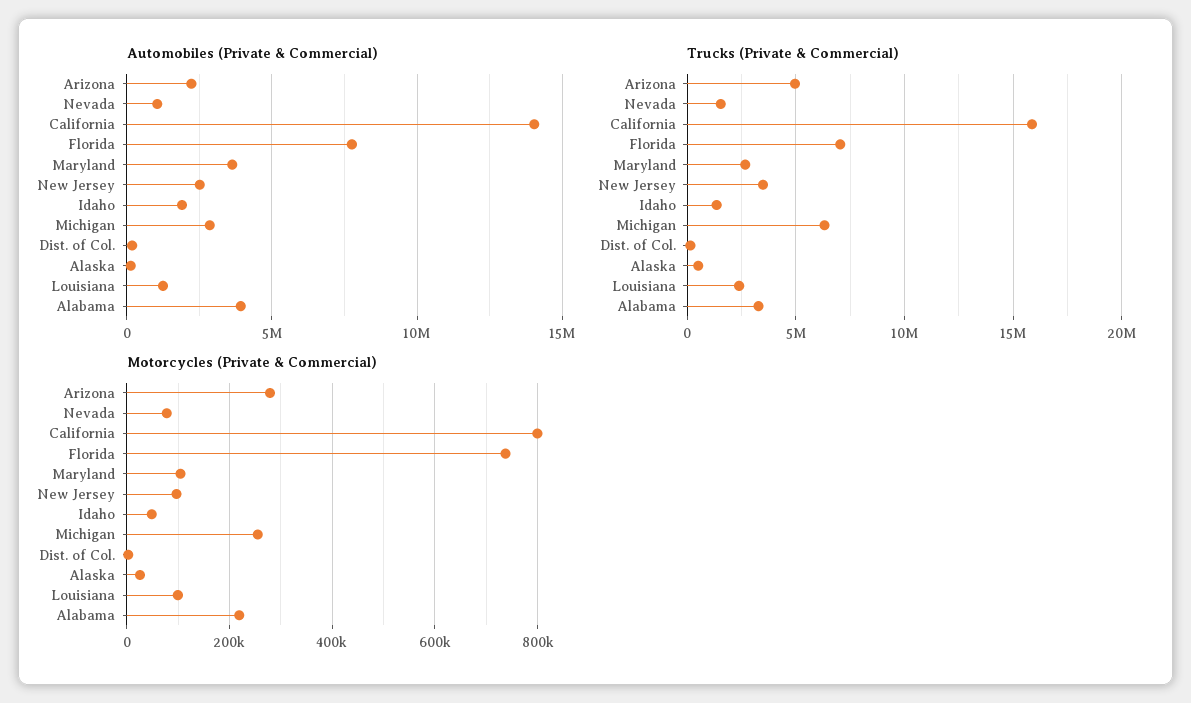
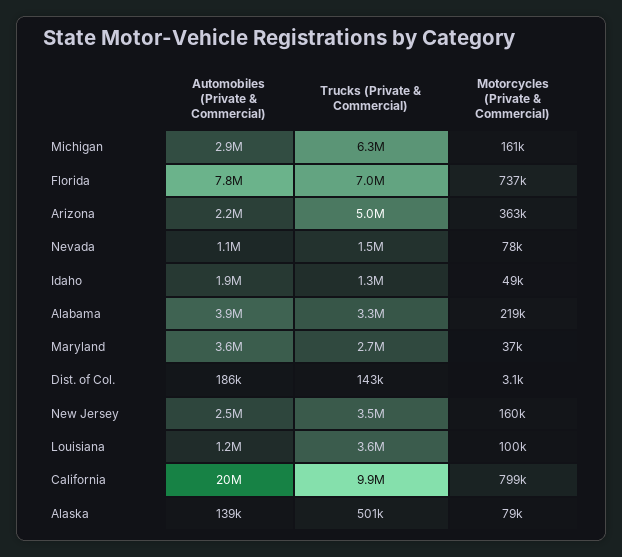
  {
    "Automobiles (Private & Commercial)": {
      "Arizona": 2200000,
      "Nevada": 1100000,
-     "California": 14000000,
+     "California": 20000000,
      "Florida": 7800000,
      "Maryland": 3600000,
      "New Jersey": 2500000,
      "Idaho": 1900000,
      "Michigan": 2900000,
      "Dist. of Col.": 186000,
      "Alaska": 139000,
      "Louisiana": 1200000,
      "Alabama": 3900000
    },
    "Trucks (Private & Commercial)": {
      "Arizona": 5000000,
      "Nevada": 1500000,
-     "California": 16000000,
+     "California": 9900000,
      "Florida": 7000000,
      "Maryland": 2700000,
      "New Jersey": 3500000,
      "Idaho": 1300000,
      "Michigan": 6300000,
      "Dist. of Col.": 143000,
      "Alaska": 501000,
-     "Louisiana": 2500000,
+     "Louisiana": 3600000,
      "Alabama": 3300000
    },
    "Motorcycles (Private & Commercial)": {
-     "Arizona": 280000,
+     "Arizona": 363000,
      "Nevada": 78000,
      "California": 799000,
      "Florida": 737000,
-     "Maryland": 100000,
+     "Maryland": 37000,
-     "New Jersey": 100000,
+     "New Jersey": 160000,
      "Idaho": 49000,
-     "Michigan": 260000,
+     "Michigan": 161000,
      "Dist. of Col.": 3100,
-     "Alaska": 20000,
+     "Alaska": 79000,
      "Louisiana": 100000,
      "Alabama": 219000
    }
  }

